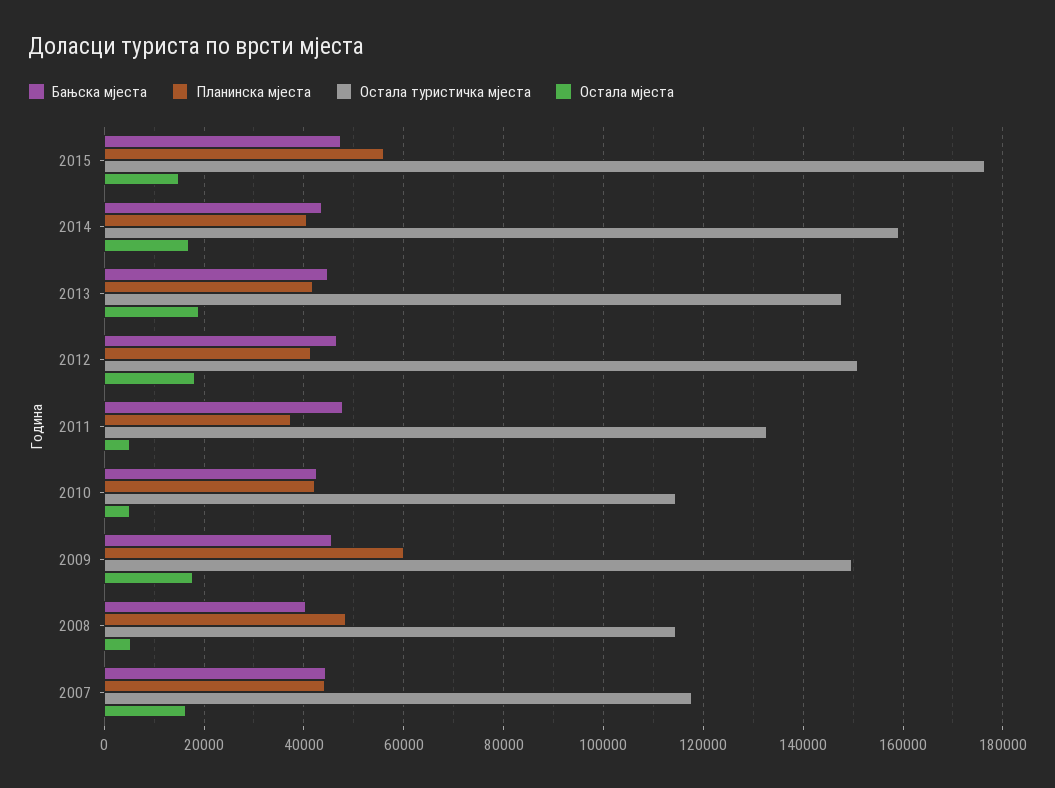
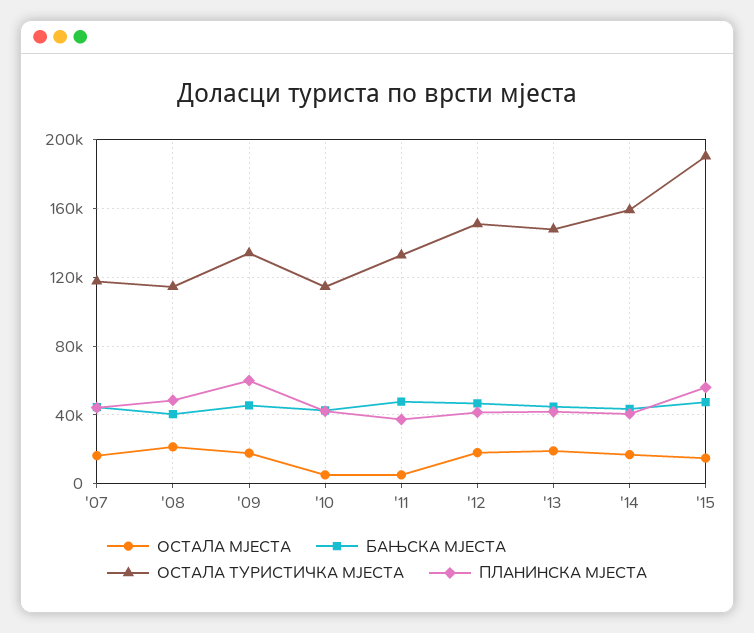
  {
    "Бањска мјеста": {
      "2015": 48000,
      "2014": 44000,
      "2013": 44000,
      "2012": 46000,
      "2011": 48000,
      "2010": 42000,
      "2009": 46000,
      "2008": 40000,
      "2007": 44000
    },
    "Планинска мјеста": {
      "2015": 56000,
      "2014": 40000,
      "2013": 42000,
      "2012": 42000,
      "2011": 38000,
      "2010": 42000,
      "2009": 60000,
      "2008": 48000,
      "2007": 44000
    },
    "Остала туристичка мјеста": {
-     "2015": 176000,
+     "2015": 190000,
      "2014": 160000,
      "2013": 148000,
      "2012": 150000,
      "2011": 132000,
      "2010": 114000,
-     "2009": 150000,
+     "2009": 135000,
      "2008": 114000,
      "2007": 118000
    },
    "Остала мјеста": {
      "2015": 14000,
      "2014": 16000,
      "2013": 20000,
      "2012": 18000,
      "2011": 6000,
      "2010": 6000,
      "2009": 18000,
-     "2008": 6000,
+     "2008": 20000,
      "2007": 16000
    }
  }

